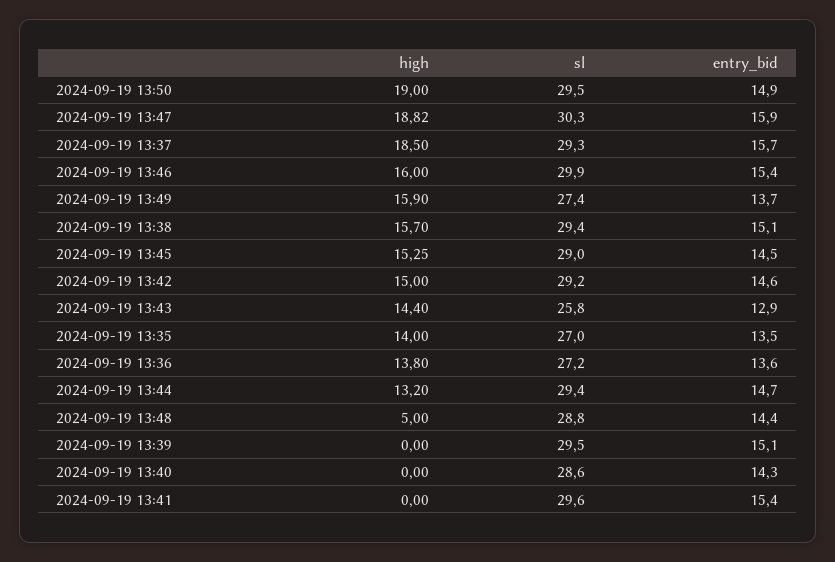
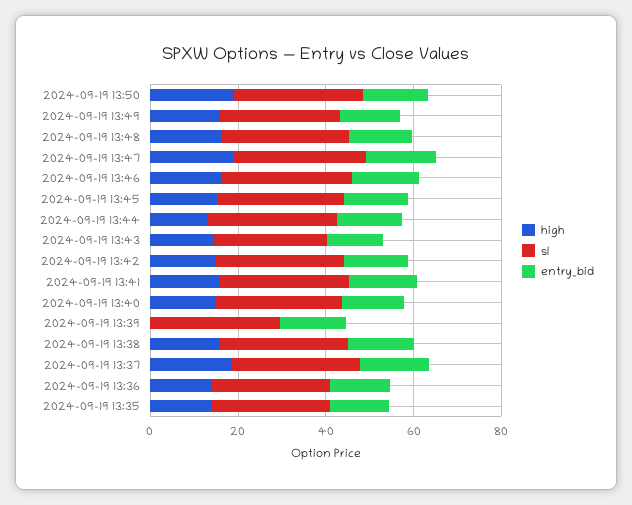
  {
    "high": {
      "2024-09-19 13:50": 19,
      "2024-09-19 13:47": 18.82,
      "2024-09-19 13:37": 18.5,
      "2024-09-19 13:46": 16,
      "2024-09-19 13:49": 15.9,
      "2024-09-19 13:38": 15.7,
      "2024-09-19 13:45": 15.25,
      "2024-09-19 13:42": 15,
      "2024-09-19 13:43": 14.4,
      "2024-09-19 13:35": 14,
      "2024-09-19 13:36": 13.8,
      "2024-09-19 13:44": 13.2,
-     "2024-09-19 13:48": 5,
+     "2024-09-19 13:48": 15,
      "2024-09-19 13:39": 0,
-     "2024-09-19 13:40": 0,
+     "2024-09-19 13:40": 15,
-     "2024-09-19 13:41": 0
+     "2024-09-19 13:41": 15
    },
    "sl": {
      "2024-09-19 13:50": 29.5,
      "2024-09-19 13:47": 30.3,
      "2024-09-19 13:37": 29.3,
      "2024-09-19 13:46": 29.9,
      "2024-09-19 13:49": 27.4,
      "2024-09-19 13:38": 29.4,
      "2024-09-19 13:45": 29,
      "2024-09-19 13:42": 29.2,
      "2024-09-19 13:43": 25.8,
      "2024-09-19 13:35": 27,
      "2024-09-19 13:36": 27.2,
      "2024-09-19 13:44": 29.4,
      "2024-09-19 13:48": 28.8,
      "2024-09-19 13:39": 29.5,
      "2024-09-19 13:40": 28.6,
      "2024-09-19 13:41": 29.6
    },
    "entry_bid": {
      "2024-09-19 13:50": 14.9,
      "2024-09-19 13:47": 15.9,
      "2024-09-19 13:37": 15.7,
      "2024-09-19 13:46": 15.4,
      "2024-09-19 13:49": 13.7,
      "2024-09-19 13:38": 15.1,
      "2024-09-19 13:45": 14.5,
      "2024-09-19 13:42": 14.6,
      "2024-09-19 13:43": 12.9,
      "2024-09-19 13:35": 13.5,
      "2024-09-19 13:36": 13.6,
      "2024-09-19 13:44": 14.7,
      "2024-09-19 13:48": 14.4,
      "2024-09-19 13:39": 15.1,
      "2024-09-19 13:40": 14.3,
      "2024-09-19 13:41": 15.4
    }
  }

